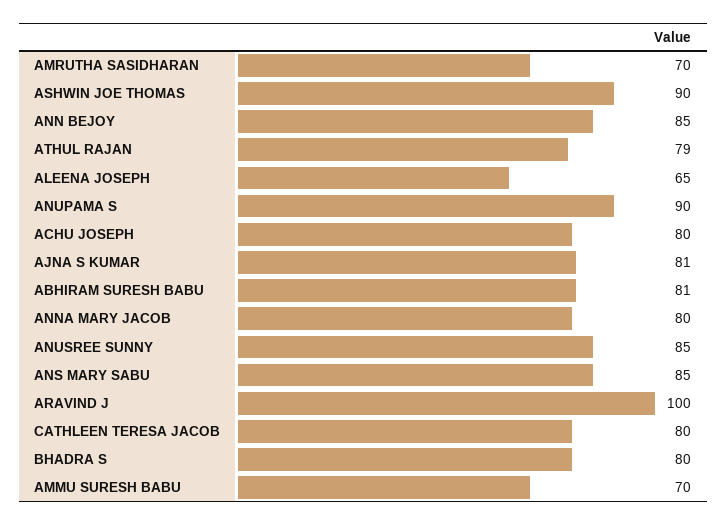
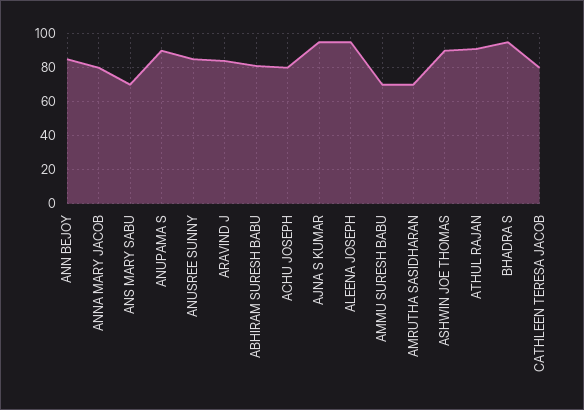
  {
    "AMRUTHA SASIDHARAN": 70,
    "ASHWIN JOE THOMAS": 90,
    "ANN BEJOY": 85,
-   "ATHUL RAJAN": 79,
+   "ATHUL RAJAN": 90,
-   "ALEENA JOSEPH": 65,
+   "ALEENA JOSEPH": 95,
    "ANUPAMA S": 90,
    "ACHU JOSEPH": 80,
-   "AJNA S KUMAR": 81,
+   "AJNA S KUMAR": 95,
    "ABHIRAM SURESH BABU": 81,
    "ANNA MARY JACOB": 80,
    "ANUSREE SUNNY": 85,
-   "ANS MARY SABU": 85,
+   "ANS MARY SABU": 70,
-   "ARAVIND J": 100,
+   "ARAVIND J": 85,
    "CATHLEEN TERESA JACOB": 80,
-   "BHADRA S": 80,
+   "BHADRA S": 95,
    "AMMU SURESH BABU": 70
  }

